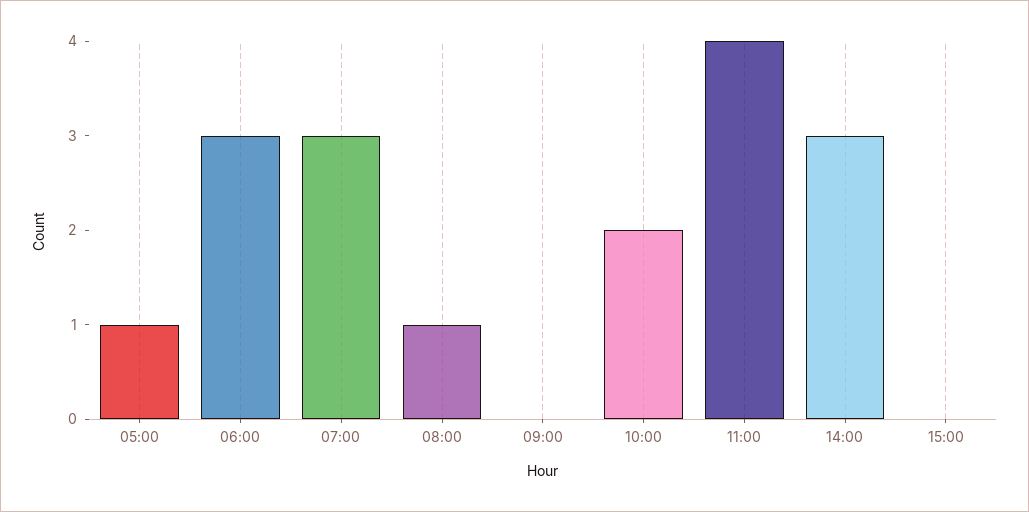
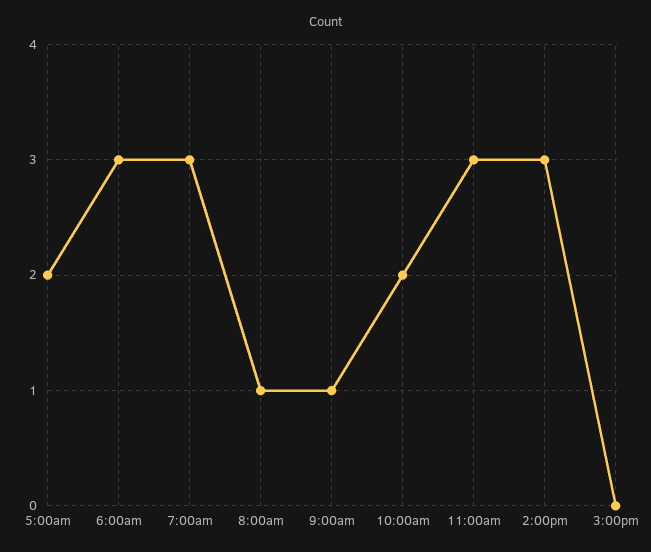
  {
-   "05:00": 1,
+   "05:00": 2,
    "06:00": 3,
    "07:00": 3,
    "08:00": 1,
-   "09:00": 0,
+   "09:00": 1,
    "10:00": 2,
-   "11:00": 4,
+   "11:00": 3,
    "14:00": 3,
    "15:00": 0
  }

